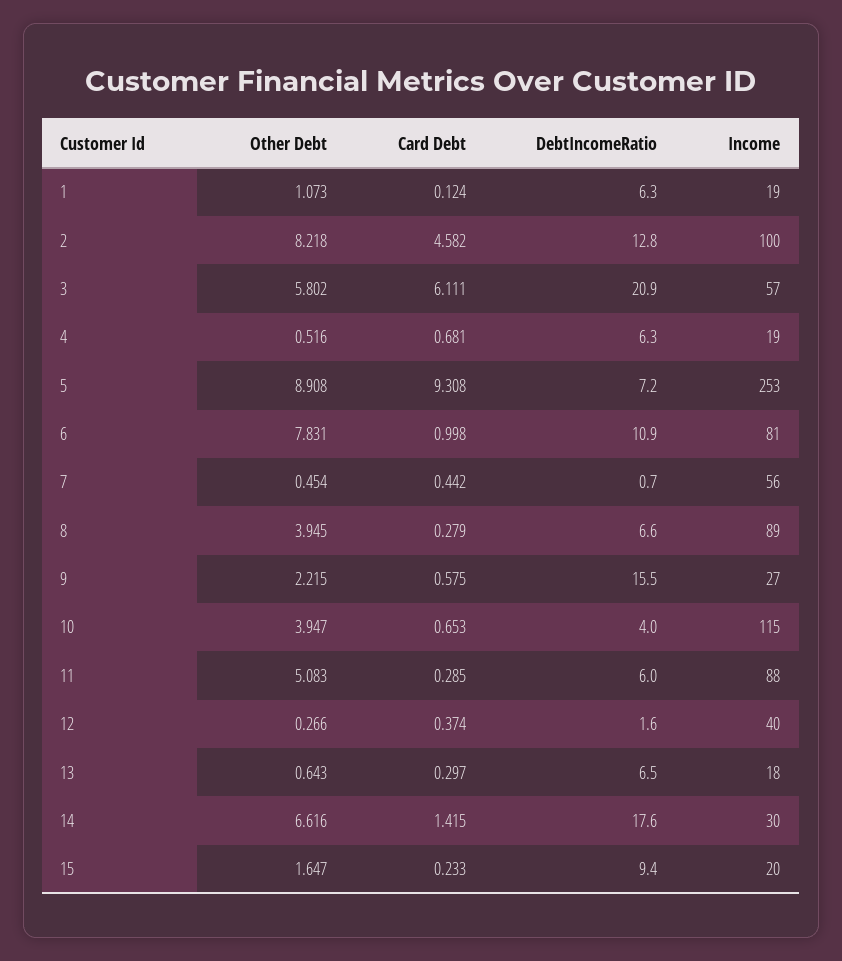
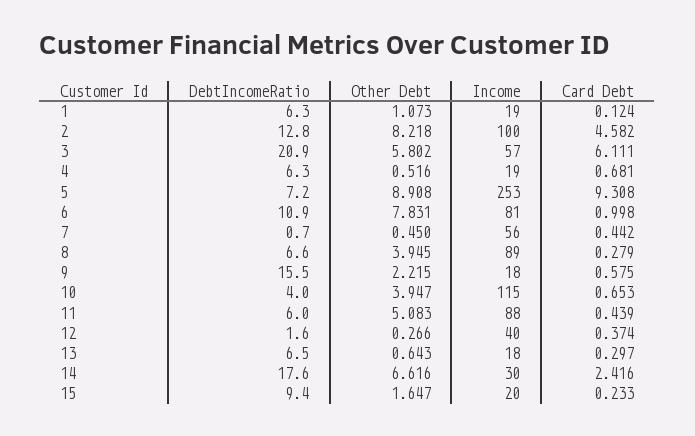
  {
    "Other Debt": {
      "1": 1.073,
      "2": 8.218,
      "3": 5.802,
      "4": 0.516,
      "5": 8.908,
      "6": 7.831,
-     "7": 0.454,
+     "7": 0.45,
      "8": 3.945,
      "9": 2.215,
      "10": 3.947,
      "11": 5.083,
      "12": 0.266,
      "13": 0.643,
      "14": 6.616,
      "15": 1.647
    },
    "Card Debt": {
      "1": 0.124,
      "2": 4.582,
      "3": 6.111,
      "4": 0.681,
      "5": 9.308,
      "6": 0.998,
      "7": 0.442,
      "8": 0.279,
      "9": 0.575,
      "10": 0.653,
-     "11": 0.285,
+     "11": 0.439,
      "12": 0.374,
      "13": 0.297,
-     "14": 1.415,
+     "14": 2.416,
      "15": 0.233
    },
    "DebtIncomeRatio": {
      "1": 6.3,
      "2": 12.8,
      "3": 20.9,
      "4": 6.3,
      "5": 7.2,
      "6": 10.9,
      "7": 0.7,
      "8": 6.6,
      "9": 15.5,
      "10": 4,
      "11": 6,
      "12": 1.6,
      "13": 6.5,
      "14": 17.6,
      "15": 9.4
    },
    "Income": {
      "1": 19,
      "2": 100,
      "3": 57,
      "4": 19,
      "5": 253,
      "6": 81,
      "7": 56,
      "8": 89,
-     "9": 27,
+     "9": 18,
      "10": 115,
      "11": 88,
      "12": 40,
      "13": 18,
      "14": 30,
      "15": 20
    }
  }

